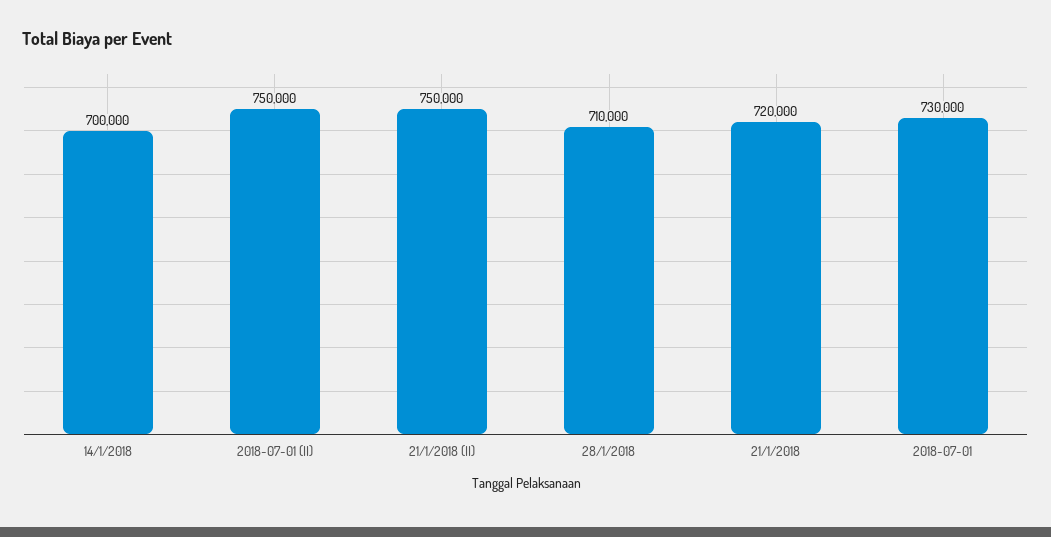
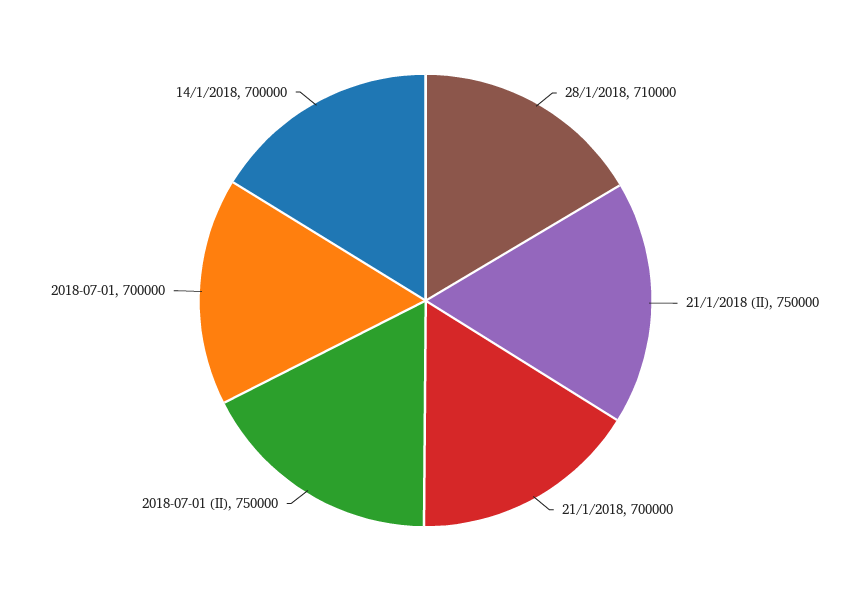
  {
    "14/1/2018": 700000,
    "2018-07-01 (II)": 750000,
    "21/1/2018 (II)": 750000,
    "28/1/2018": 710000,
-   "21/1/2018": 720000,
+   "21/1/2018": 700000,
-   "2018-07-01": 730000
+   "2018-07-01": 700000
  }

